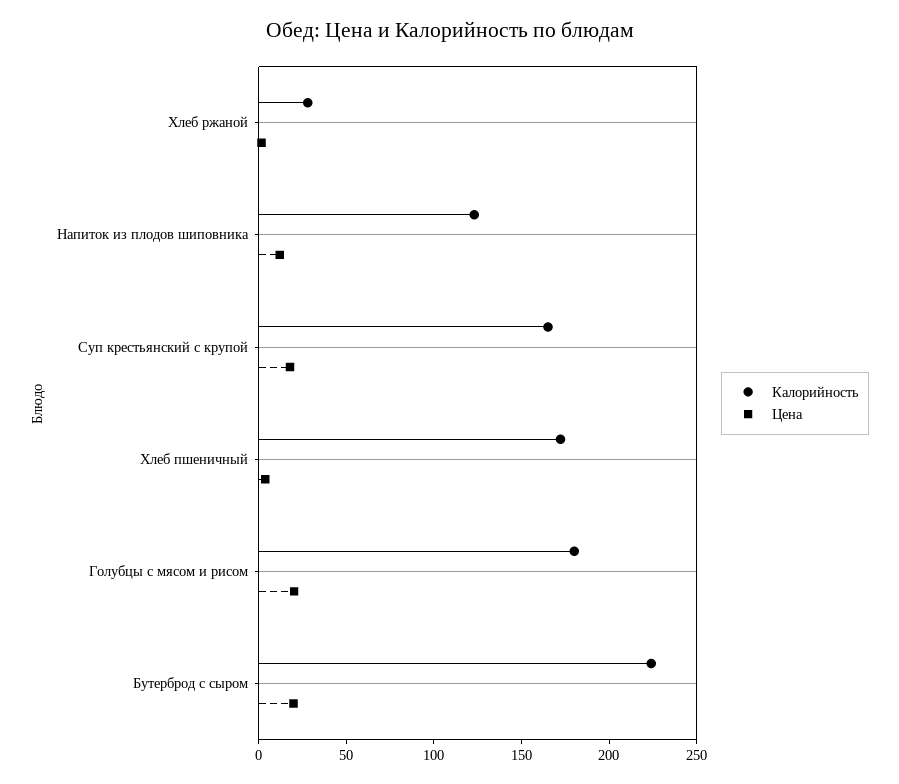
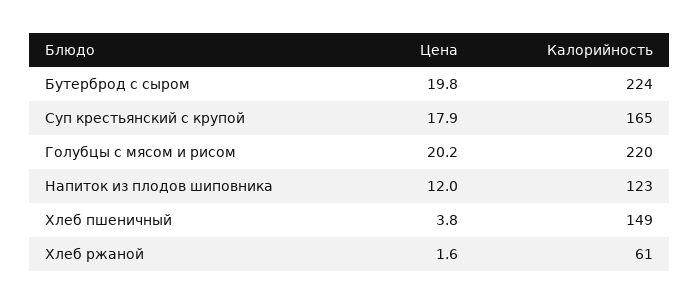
  {
    "Калорийность": {
-     "Хлеб ржаной": 30,
+     "Хлеб ржаной": 61,
      "Напиток из плодов шиповника": 123,
      "Суп крестьянский с крупой": 165,
-     "Хлеб пшеничный": 170,
+     "Хлеб пшеничный": 149,
-     "Голубцы с мясом и рисом": 180,
+     "Голубцы с мясом и рисом": 220,
      "Бутерброд с сыром": 224
    },
    "Цена": {
      "Хлеб ржаной": 1.6,
      "Напиток из плодов шиповника": 12,
      "Суп крестьянский с крупой": 17.9,
      "Хлеб пшеничный": 3.8,
      "Голубцы с мясом и рисом": 20.2,
      "Бутерброд с сыром": 19.8
    }
  }

